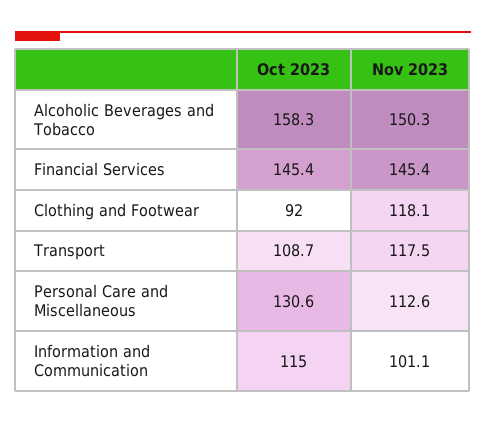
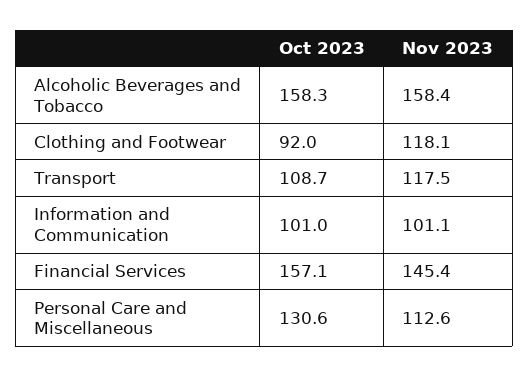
  {
    "Oct 2023": {
      "Alcoholic Beverages and Tobacco": 158.3,
-     "Financial Services": 145.4,
+     "Financial Services": 157.1,
      "Clothing and Footwear": 92,
      "Transport": 108.7,
      "Personal Care and Miscellaneous": 130.6,
-     "Information and Communication": 115
+     "Information and Communication": 101
    },
    "Nov 2023": {
-     "Alcoholic Beverages and Tobacco": 150.3,
+     "Alcoholic Beverages and Tobacco": 158.4,
      "Financial Services": 145.4,
      "Clothing and Footwear": 118.1,
      "Transport": 117.5,
      "Personal Care and Miscellaneous": 112.6,
      "Information and Communication": 101.1
    }
  }

